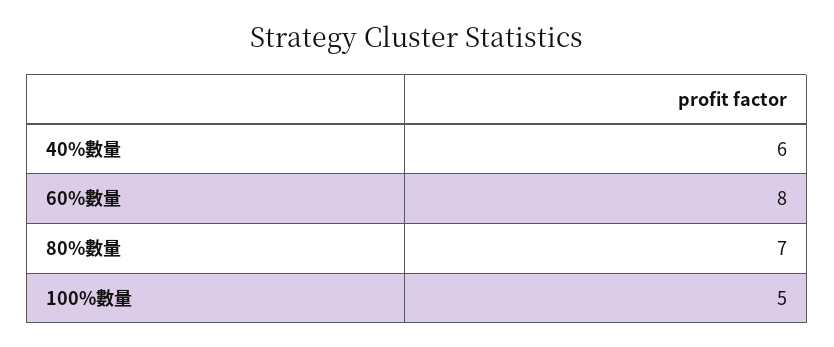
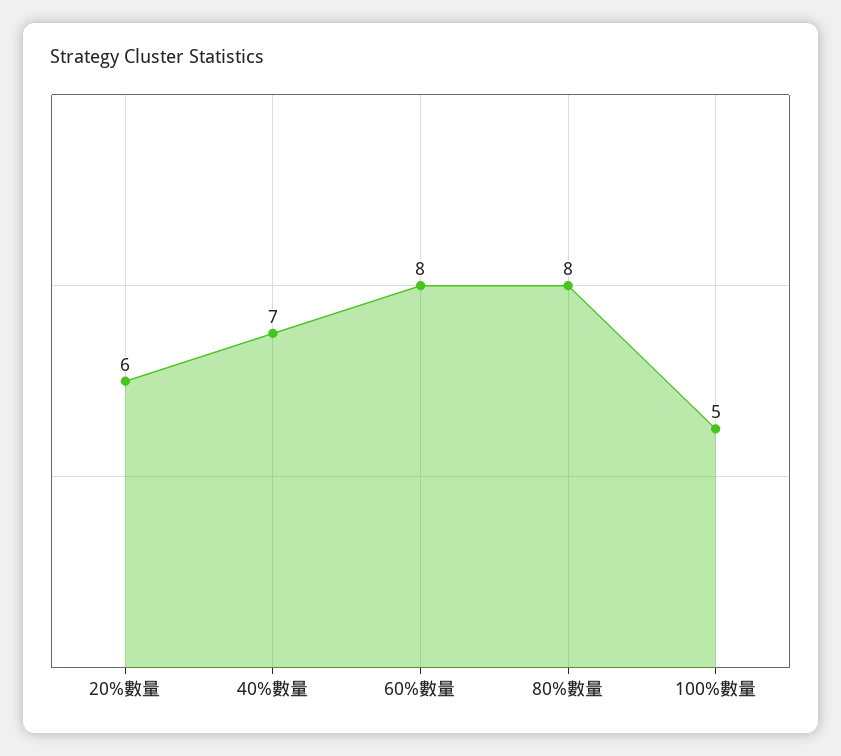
  {
-   "40%數量": 6,
+   "40%數量": 7,
    "60%數量": 8,
-   "80%數量": 7,
+   "80%數量": 8,
-   "100%數量": 5
+   "100%數量": 5,
+   "20%數量": 6
  }

